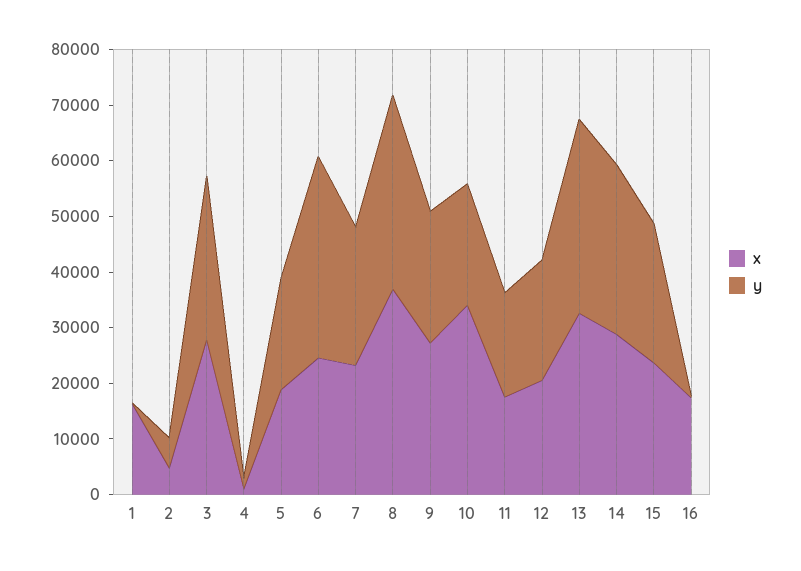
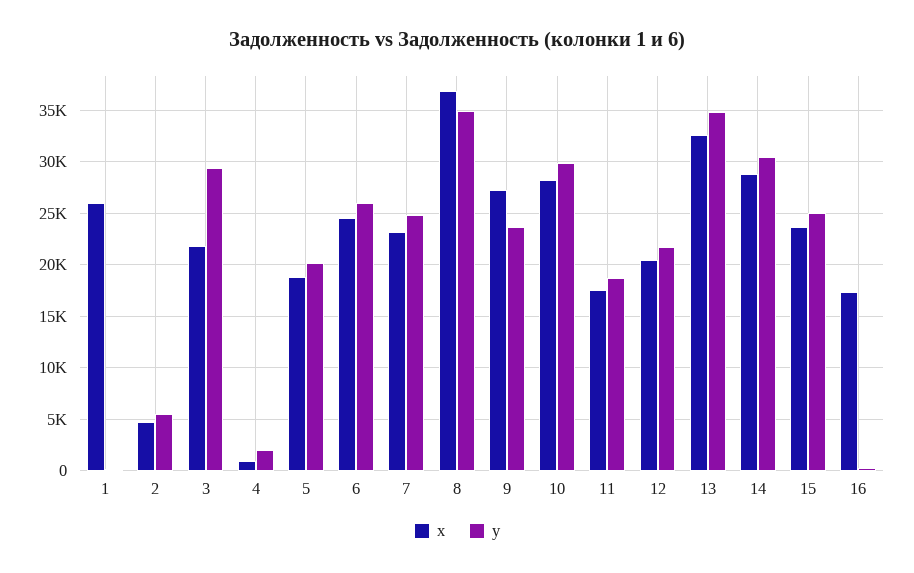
  {
    "x": {
-     "1": 16000,
+     "1": 26000,
      "2": 5000,
-     "3": 28000,
+     "3": 22000,
      "4": 1000,
      "5": 19000,
      "6": 25000,
      "7": 23000,
      "8": 37000,
      "9": 27000,
-     "10": 34000,
+     "10": 28000,
      "11": 18000,
      "12": 21000,
      "13": 33000,
      "14": 29000,
      "15": 24000,
      "16": 17000
    },
    "y": {
      "1": 0,
      "2": 6000,
      "3": 29000,
      "4": 2000,
      "5": 20000,
-     "6": 36000,
+     "6": 26000,
      "7": 25000,
      "8": 35000,
      "9": 24000,
-     "10": 22000,
+     "10": 30000,
      "11": 19000,
      "12": 22000,
      "13": 35000,
      "14": 30000,
      "15": 25000,
      "16": 0
    }
  }

